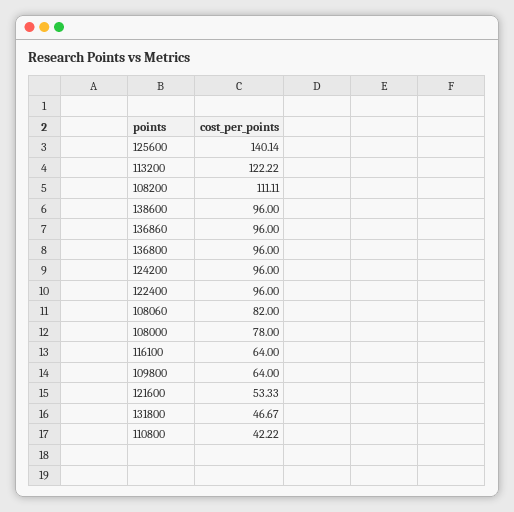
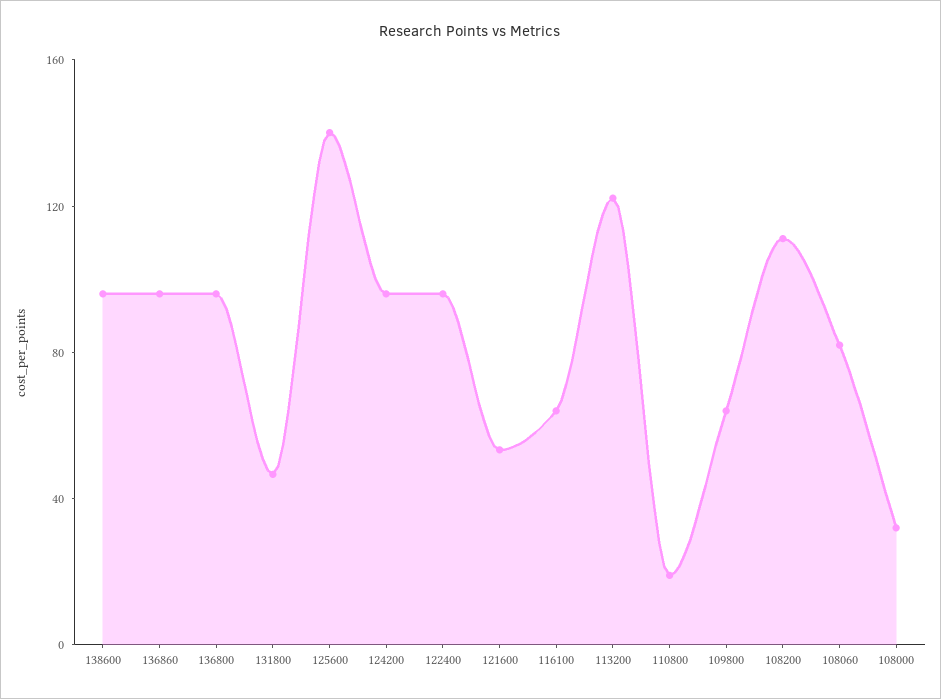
  {
    "125600": 140.14,
    "113200": 122.22,
    "108200": 111.11,
    "138600": 96,
    "136860": 96,
    "136800": 96,
    "124200": 96,
    "122400": 96,
    "108060": 82,
-   "108000": 78,
+   "108000": 30,
    "116100": 64,
    "109800": 64,
    "121600": 53.33,
    "131800": 46.67,
-   "110800": 42.22
+   "110800": 20
  }

